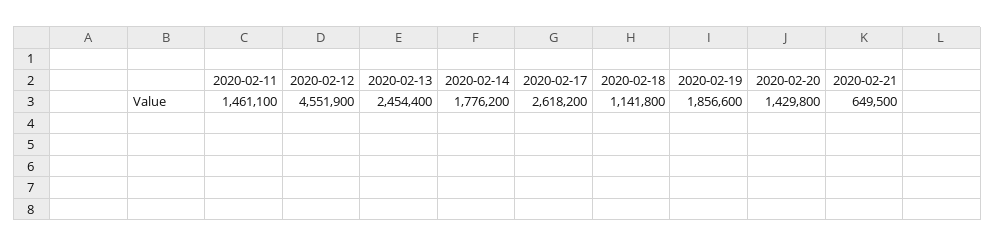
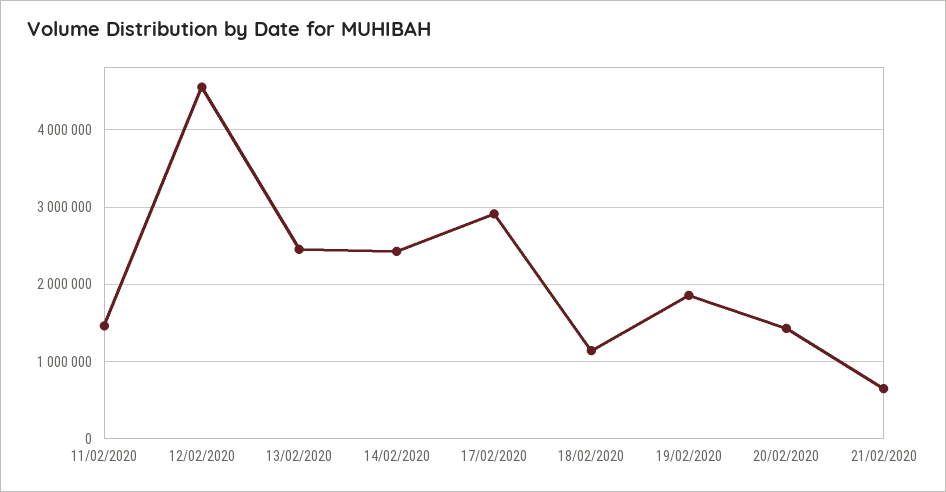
  {
    "2020-02-11": 1461100,
    "2020-02-12": 4551900,
    "2020-02-13": 2454400,
-   "2020-02-14": 1776200,
+   "2020-02-14": 2400000,
-   "2020-02-17": 2618200,
+   "2020-02-17": 2900000,
    "2020-02-18": 1141800,
    "2020-02-19": 1856600,
    "2020-02-20": 1429800,
    "2020-02-21": 649500
  }

